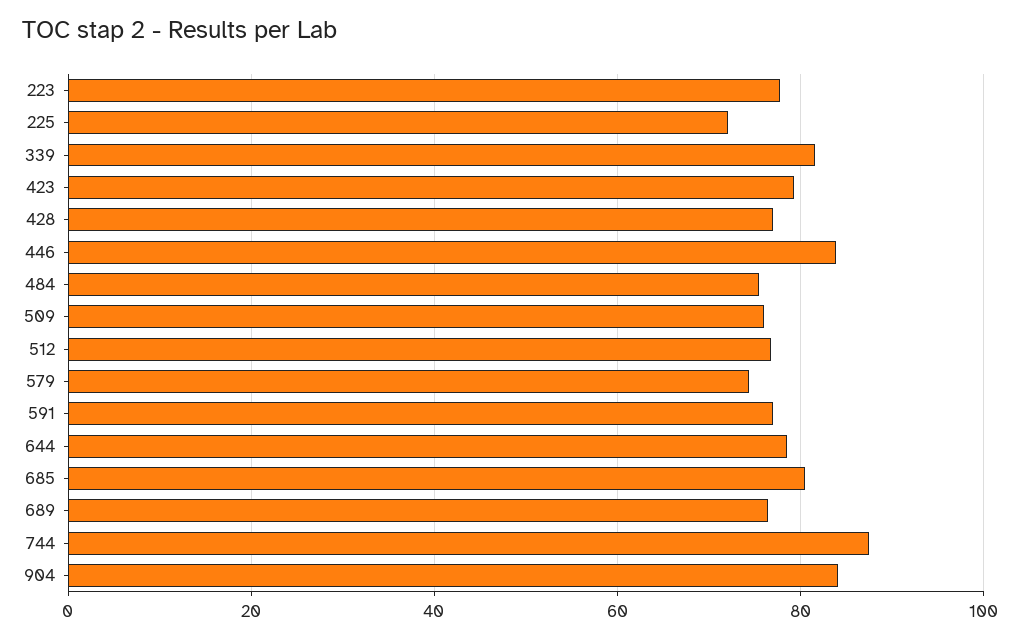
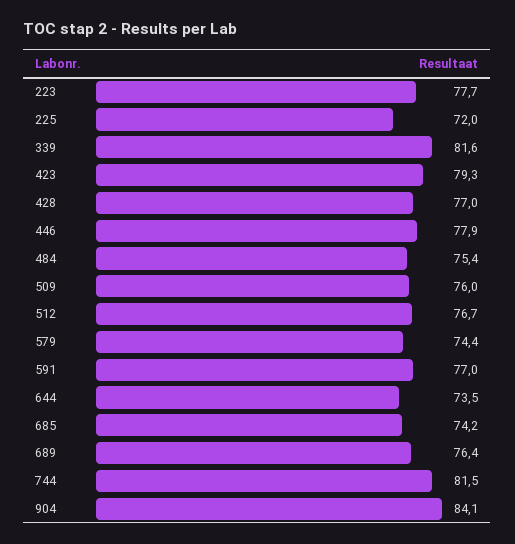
  {
    "223": 77.7,
    "225": 72,
    "339": 81.6,
    "423": 79.3,
    "428": 77,
-   "446": 84,
+   "446": 77.9,
    "484": 75.4,
    "509": 76,
    "512": 76.7,
    "579": 74.4,
    "591": 77,
-   "644": 78,
+   "644": 73.5,
-   "685": 80,
+   "685": 74.2,
    "689": 76.4,
-   "744": 88,
+   "744": 81.5,
    "904": 84.1
  }

